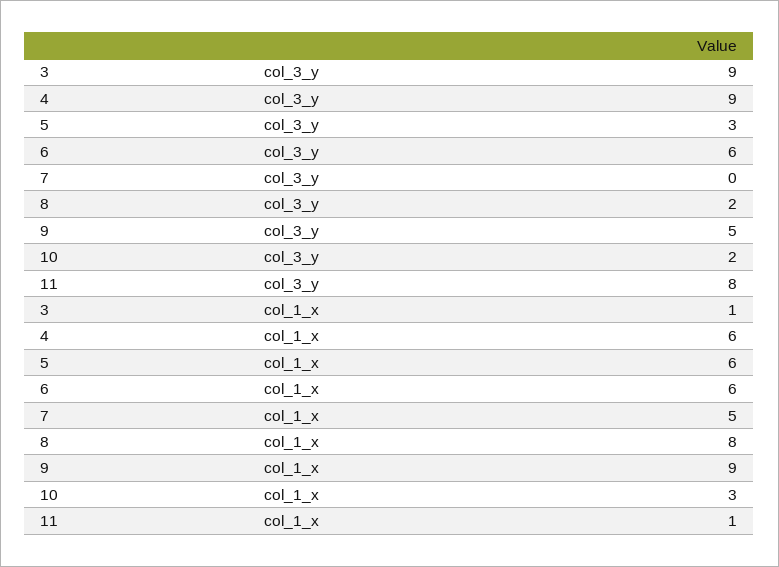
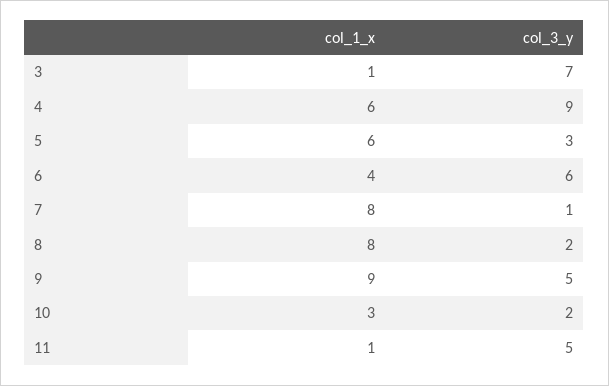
  {
    "3": {
-     "col_3_y": 9,
+     "col_3_y": 7,
      "col_1_x": 1
    },
    "4": {
      "col_3_y": 9,
      "col_1_x": 6
    },
    "5": {
      "col_3_y": 3,
      "col_1_x": 6
    },
    "6": {
      "col_3_y": 6,
-     "col_1_x": 6
+     "col_1_x": 4
    },
    "7": {
-     "col_3_y": 0,
+     "col_3_y": 1,
-     "col_1_x": 5
+     "col_1_x": 8
    },
    "8": {
      "col_3_y": 2,
      "col_1_x": 8
    },
    "9": {
      "col_3_y": 5,
      "col_1_x": 9
    },
    "10": {
      "col_3_y": 2,
      "col_1_x": 3
    },
    "11": {
-     "col_3_y": 8,
+     "col_3_y": 5,
      "col_1_x": 1
    }
  }

